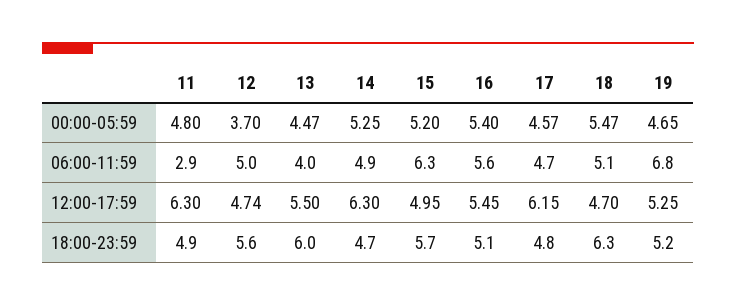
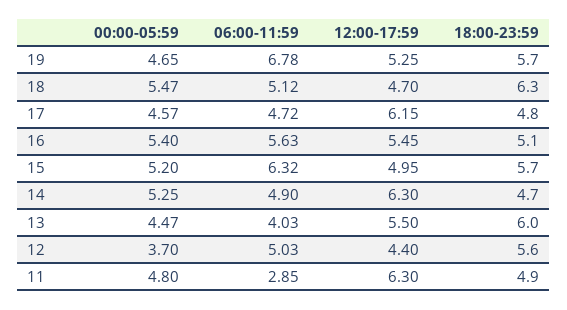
  {
    "11": {
      "00:00-05:59": 4.8,
      "06:00-11:59": 2.85,
      "12:00-17:59": 6.3,
      "18:00-23:59": 4.9
    },
    "12": {
      "00:00-05:59": 3.7,
      "06:00-11:59": 5.03,
-     "12:00-17:59": 4.74,
+     "12:00-17:59": 4.4,
      "18:00-23:59": 5.6
    },
    "13": {
      "00:00-05:59": 4.47,
      "06:00-11:59": 4.03,
      "12:00-17:59": 5.5,
      "18:00-23:59": 6
    },
    "14": {
      "00:00-05:59": 5.25,
      "06:00-11:59": 4.9,
      "12:00-17:59": 6.3,
      "18:00-23:59": 4.7
    },
    "15": {
      "00:00-05:59": 5.2,
      "06:00-11:59": 6.32,
      "12:00-17:59": 4.95,
      "18:00-23:59": 5.7
    },
    "16": {
      "00:00-05:59": 5.4,
      "06:00-11:59": 5.63,
      "12:00-17:59": 5.45,
      "18:00-23:59": 5.1
    },
    "17": {
      "00:00-05:59": 4.57,
      "06:00-11:59": 4.72,
      "12:00-17:59": 6.15,
      "18:00-23:59": 4.8
    },
    "18": {
      "00:00-05:59": 5.47,
      "06:00-11:59": 5.12,
      "12:00-17:59": 4.7,
      "18:00-23:59": 6.3
    },
    "19": {
      "00:00-05:59": 4.65,
      "06:00-11:59": 6.78,
      "12:00-17:59": 5.25,
-     "18:00-23:59": 5.2
+     "18:00-23:59": 5.7
    }
  }

